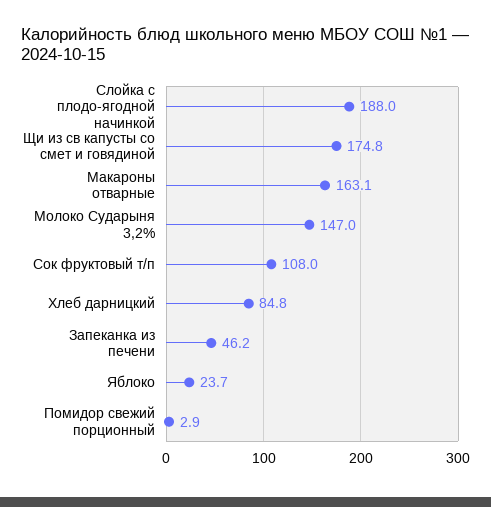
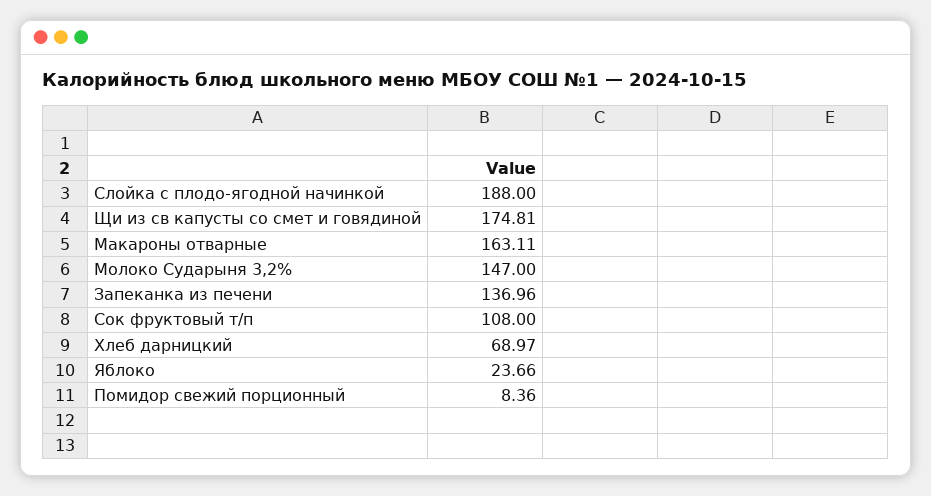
  {
    "Слойка с плодо-ягодной начинкой": 188,
    "Щи из св капусты со смет и говядиной": 174.81,
    "Макароны отварные": 163.11,
    "Молоко Сударыня 3,2%": 147,
    "Сок фруктовый т/п": 108,
-   "Хлеб дарницкий": 84.8,
+   "Хлеб дарницкий": 68.97,
-   "Запеканка из печени": 46.2,
+   "Запеканка из печени": 136.96,
    "Яблоко": 23.66,
-   "Помидор свежий порционный": 2.9
+   "Помидор свежий порционный": 8.36
  }

